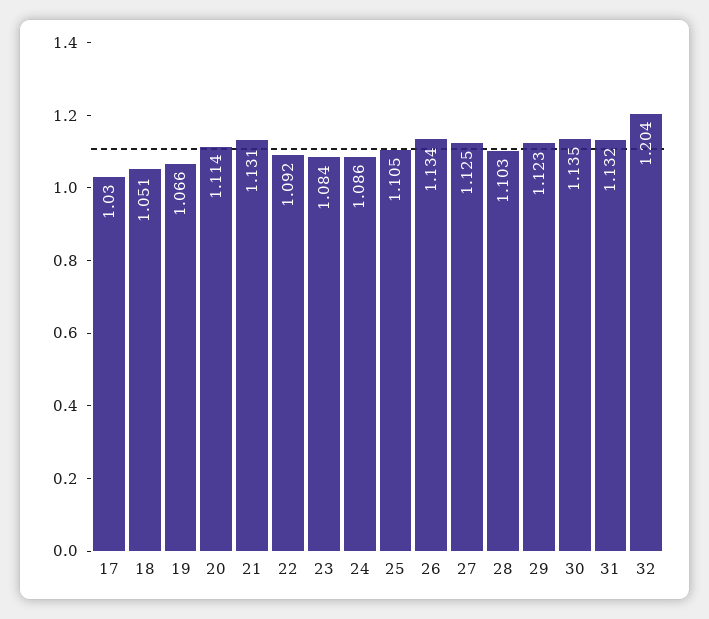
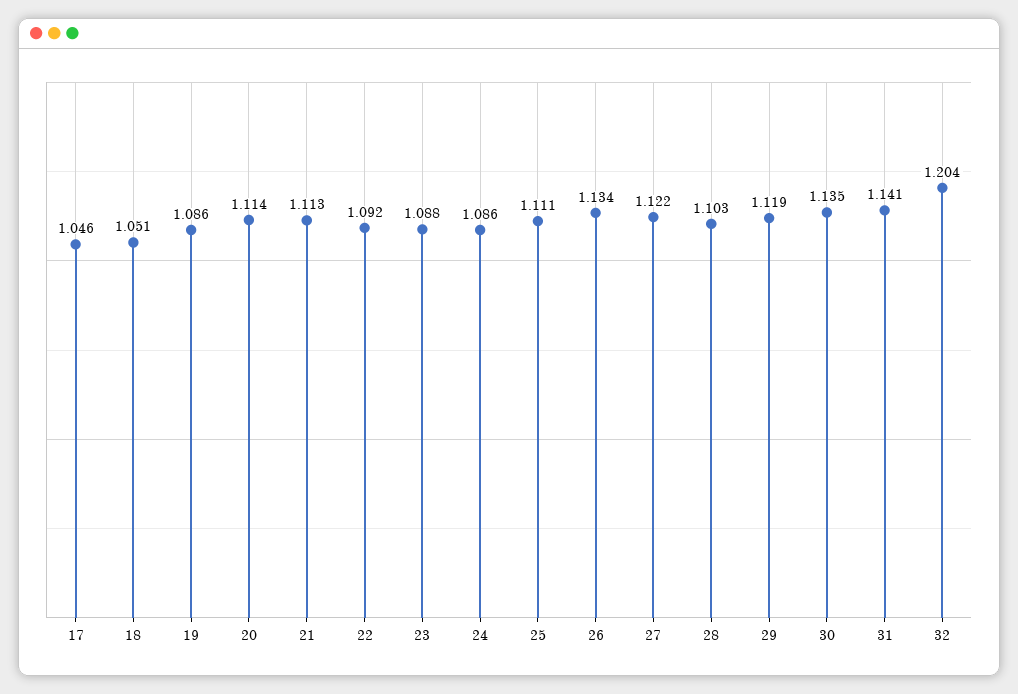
  {
-   "17": 1.03,
+   "17": 1.046,
    "18": 1.051,
-   "19": 1.066,
+   "19": 1.086,
    "20": 1.114,
-   "21": 1.131,
+   "21": 1.113,
    "22": 1.092,
-   "23": 1.084,
+   "23": 1.088,
    "24": 1.086,
-   "25": 1.105,
+   "25": 1.111,
    "26": 1.134,
-   "27": 1.125,
+   "27": 1.122,
    "28": 1.103,
-   "29": 1.123,
+   "29": 1.119,
    "30": 1.135,
-   "31": 1.132,
+   "31": 1.141,
    "32": 1.204
  }

